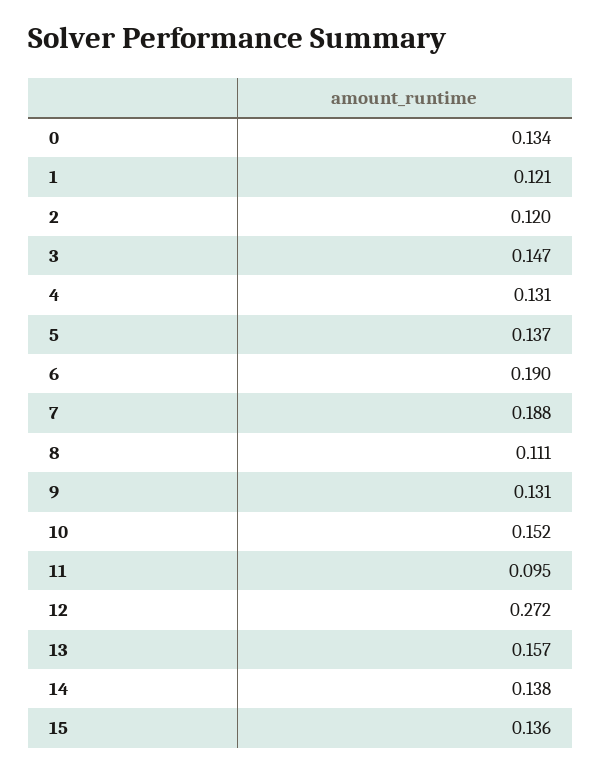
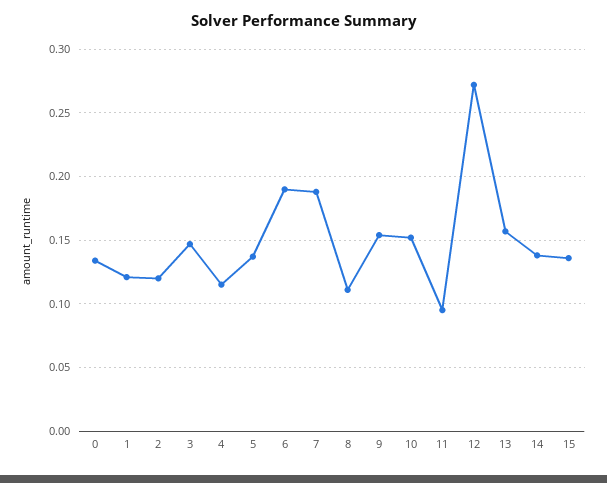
  {
    "0": 0.134,
    "1": 0.121,
    "2": 0.12,
    "3": 0.147,
-   "4": 0.131,
+   "4": 0.115,
    "5": 0.137,
    "6": 0.19,
    "7": 0.188,
    "8": 0.111,
-   "9": 0.131,
+   "9": 0.155,
    "10": 0.152,
    "11": 0.095,
    "12": 0.272,
    "13": 0.157,
    "14": 0.138,
    "15": 0.136
  }

